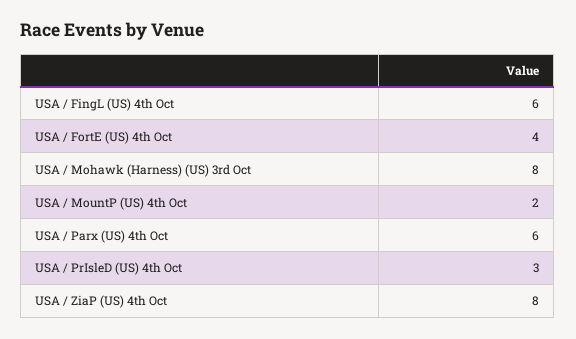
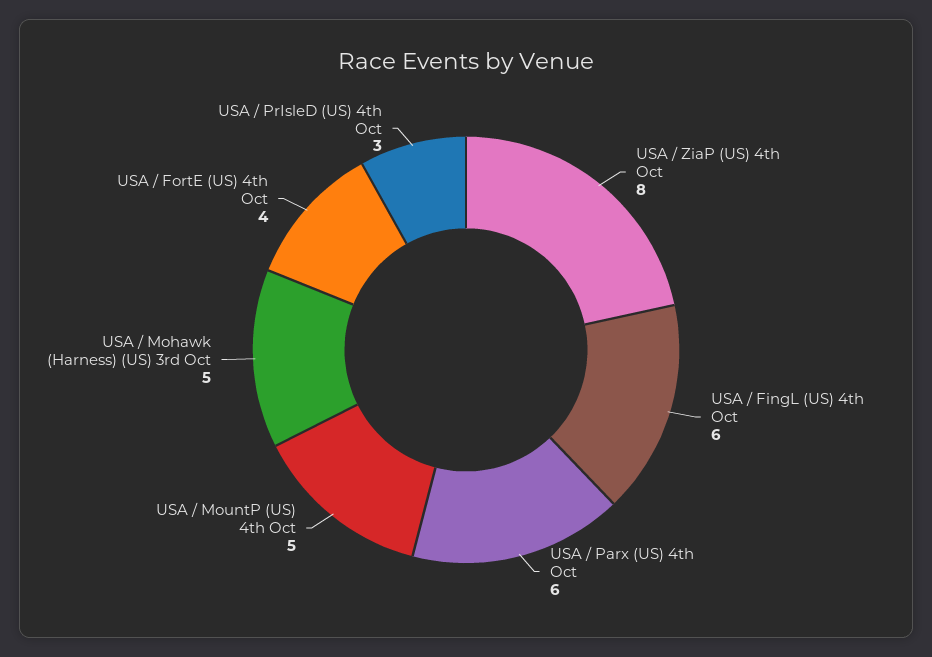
  {
    "USA / FingL (US) 4th Oct": 6,
    "USA / FortE (US) 4th Oct": 4,
-   "USA / Mohawk (Harness) (US) 3rd Oct": 8,
+   "USA / Mohawk (Harness) (US) 3rd Oct": 5,
-   "USA / MountP (US) 4th Oct": 2,
+   "USA / MountP (US) 4th Oct": 5,
    "USA / Parx (US) 4th Oct": 6,
    "USA / PrIsleD (US) 4th Oct": 3,
    "USA / ZiaP (US) 4th Oct": 8
  }

